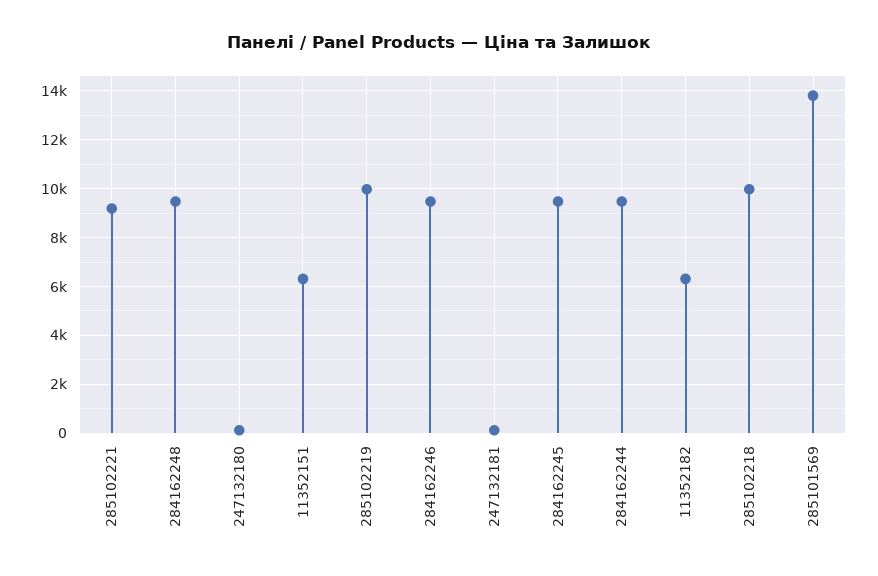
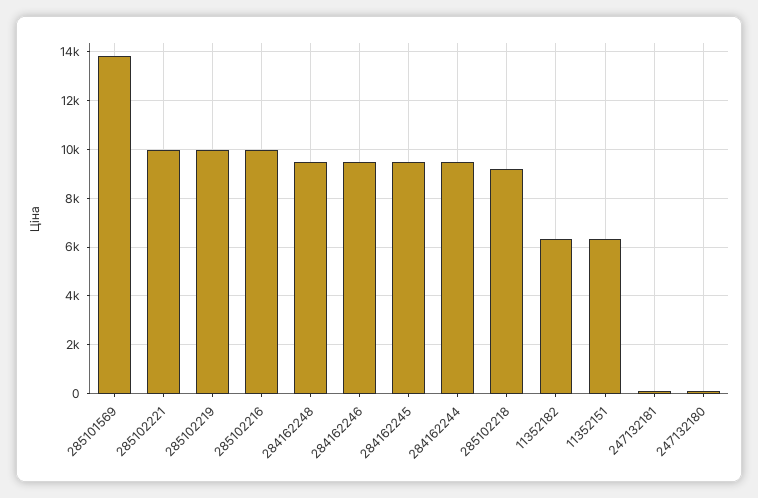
  {
-   "285102221": 9250,
+   "285102221": 10000,
    "284162248": 9500,
    "247132180": 0,
    "11352151": 6250,
    "285102219": 10000,
    "284162246": 9500,
    "247132181": 0,
    "284162245": 9500,
    "284162244": 9500,
    "11352182": 6250,
-   "285102218": 10000,
+   "285102218": 9250,
-   "285101569": 13750
+   "285101569": 13750,
+   "285102216": 10000
  }

